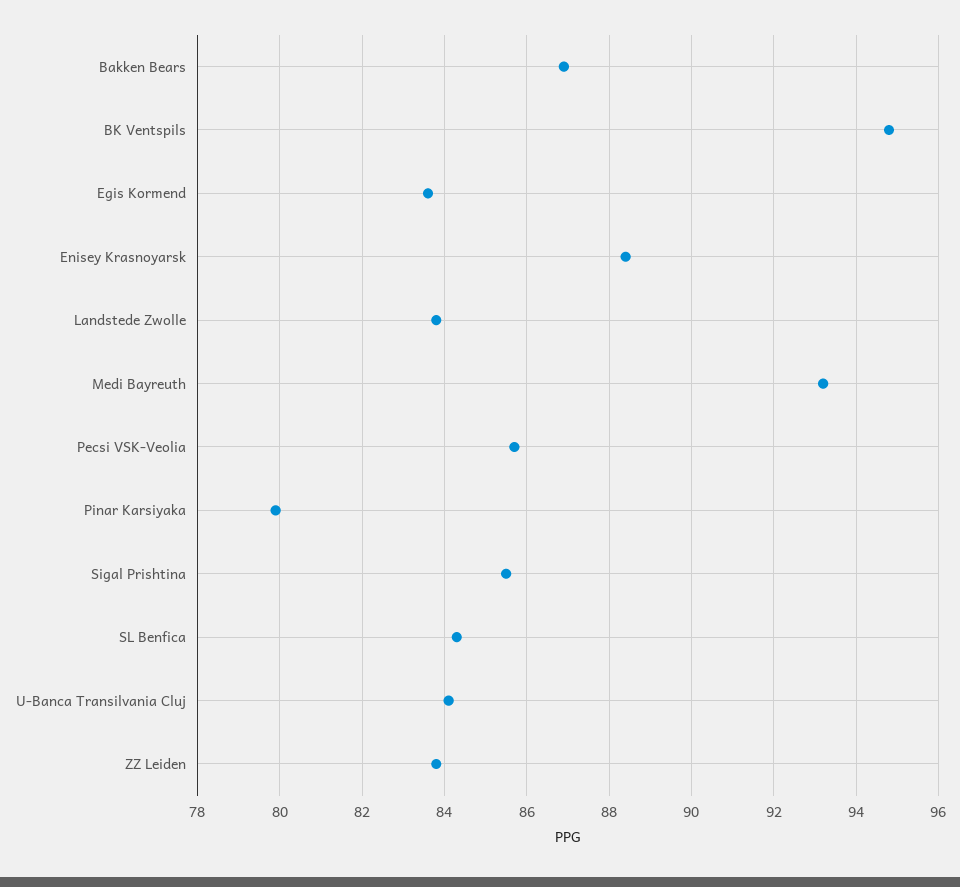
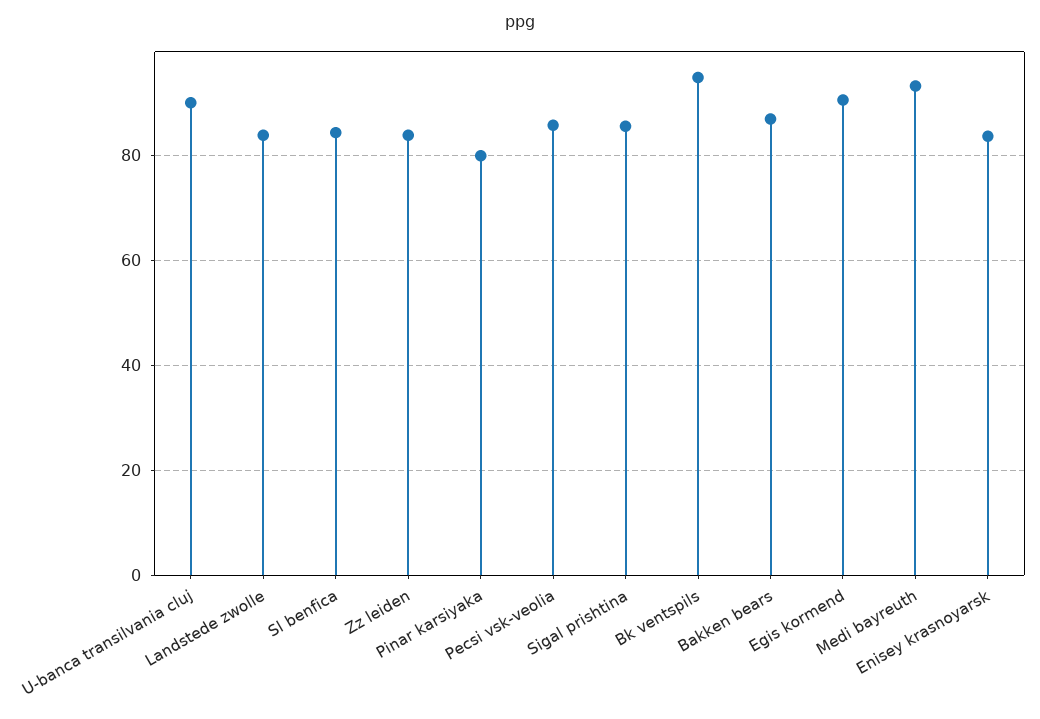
  {
    "Bakken Bears": 87,
    "BK Ventspils": 95,
-   "Egis Kormend": 83.5,
+   "Egis Kormend": 90,
-   "Enisey Krasnoyarsk": 88.5,
+   "Enisey Krasnoyarsk": 84,
    "Landstede Zwolle": 84,
    "Medi Bayreuth": 93,
    "Pecsi VSK-Veolia": 85.5,
    "Pinar Karsiyaka": 80,
    "Sigal Prishtina": 85.5,
    "SL Benfica": 84.5,
-   "U-Banca Transilvania Cluj": 84,
+   "U-Banca Transilvania Cluj": 90,
    "ZZ Leiden": 84
  }

